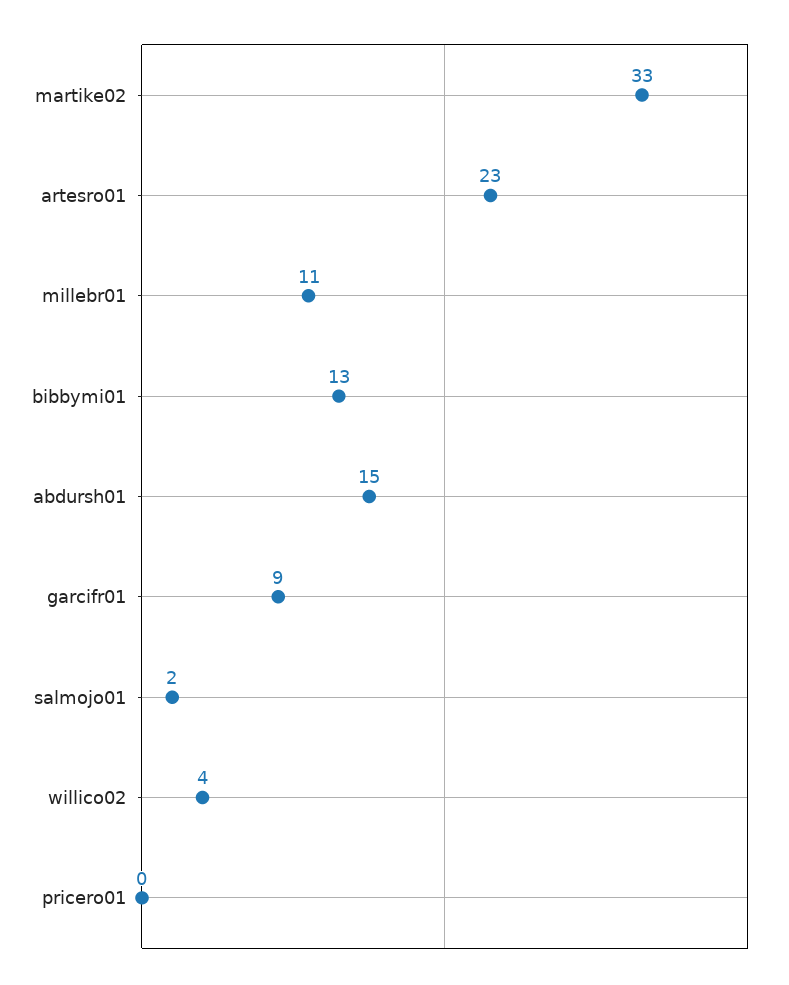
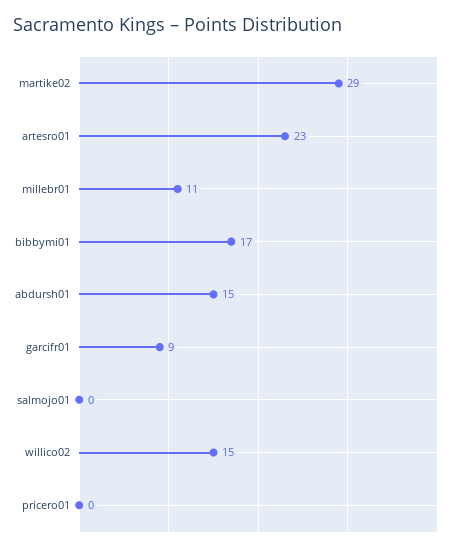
  {
-   "martike02": 33,
+   "martike02": 29,
    "artesro01": 23,
    "millebr01": 11,
-   "bibbymi01": 13,
+   "bibbymi01": 17,
    "abdursh01": 15,
    "garcifr01": 9,
-   "salmojo01": 2,
+   "salmojo01": 0,
-   "willico02": 4,
+   "willico02": 15,
    "pricero01": 0
  }

